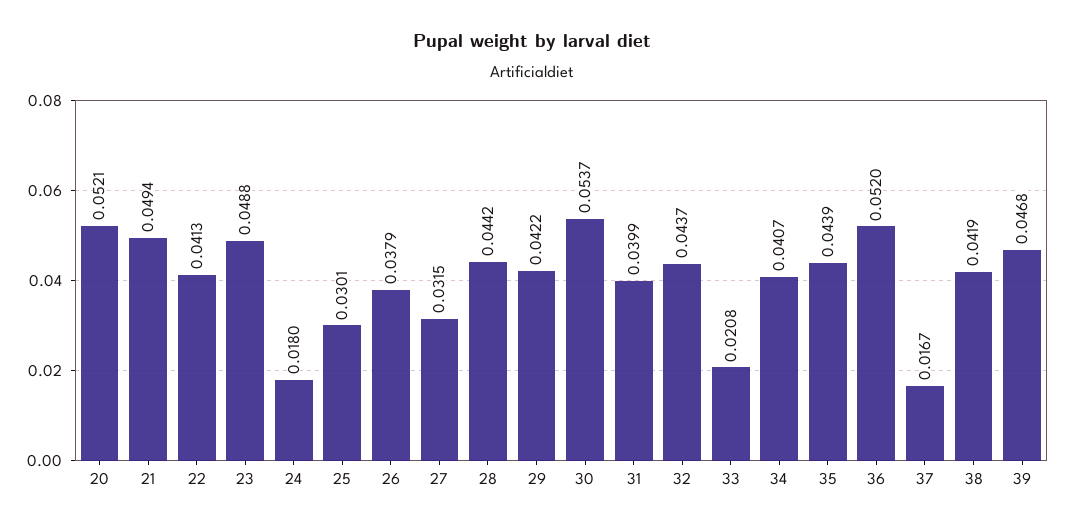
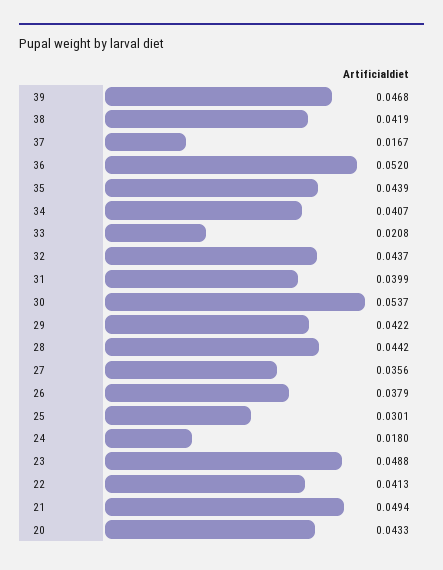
  {
-   "20": 0.0521,
+   "20": 0.0433,
    "21": 0.0494,
    "22": 0.0413,
    "23": 0.0488,
    "24": 0.018,
    "25": 0.0301,
    "26": 0.0379,
-   "27": 0.0315,
+   "27": 0.0356,
    "28": 0.0442,
    "29": 0.0422,
    "30": 0.0537,
    "31": 0.0399,
    "32": 0.0437,
    "33": 0.0208,
    "34": 0.0407,
    "35": 0.0439,
    "36": 0.052,
    "37": 0.0167,
    "38": 0.0419,
    "39": 0.0468
  }

